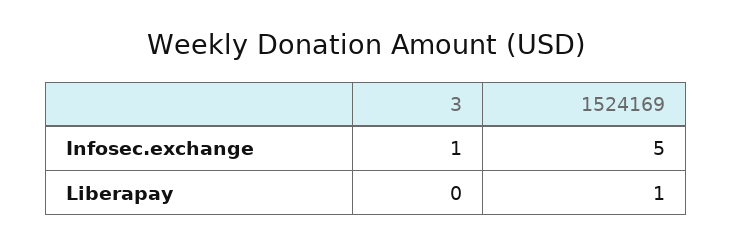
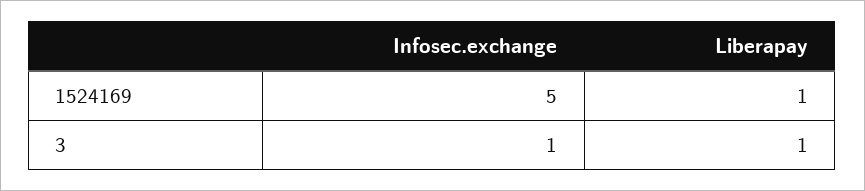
  {
    "3": {
      "Infosec.exchange": 1,
-     "Liberapay": 0
+     "Liberapay": 1
    },
    "1524169": {
      "Infosec.exchange": 5,
      "Liberapay": 1
    }
  }

